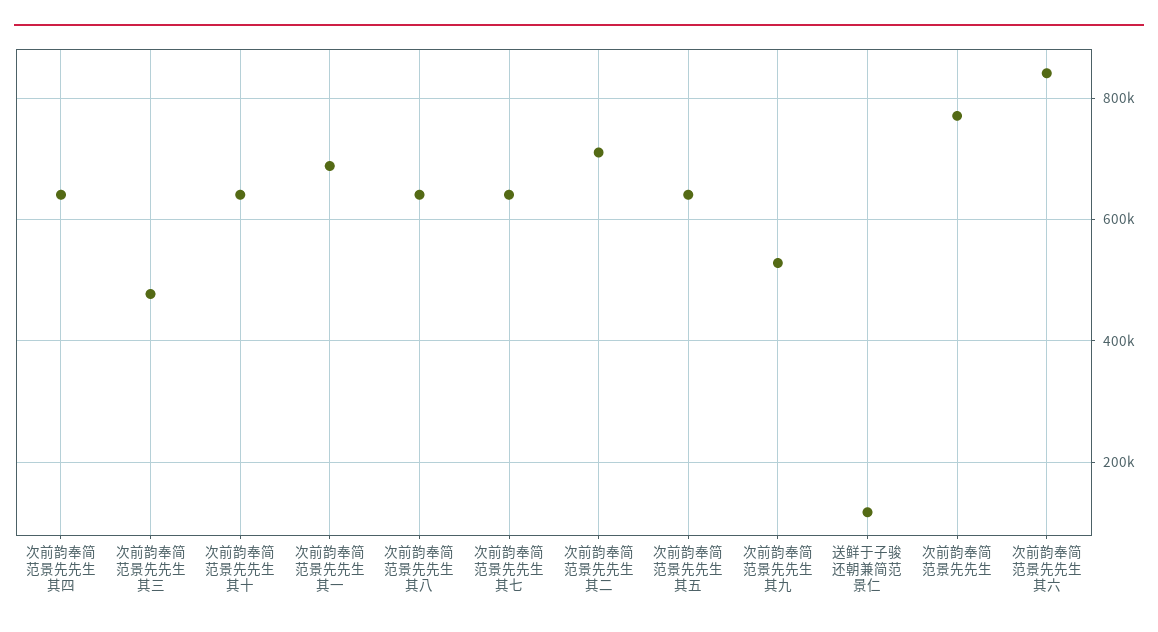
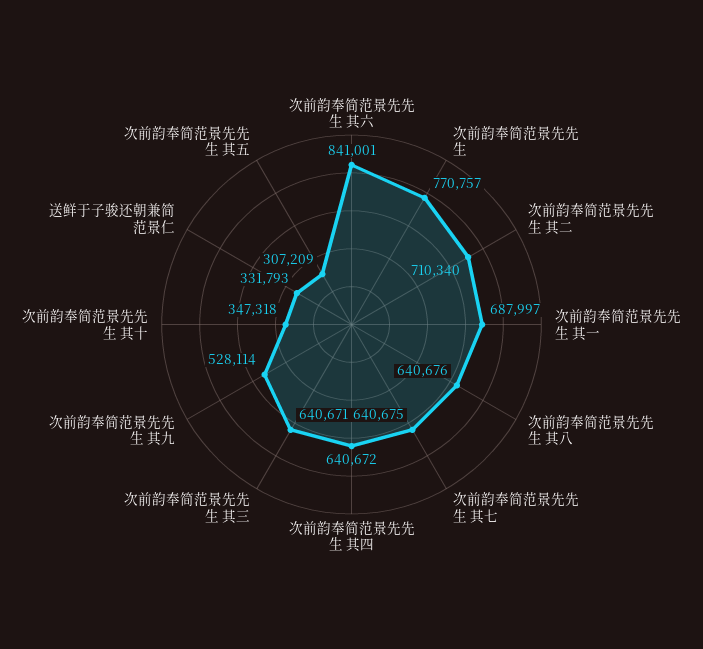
  {
    "次前韵奉简范景先先生 其四": 640672,
-   "次前韵奉简范景先先生 其三": 480000,
+   "次前韵奉简范景先先生 其三": 640671,
-   "次前韵奉简范景先先生 其十": 640000,
+   "次前韵奉简范景先先生 其十": 347318,
    "次前韵奉简范景先先生 其一": 687997,
    "次前韵奉简范景先先生 其八": 640676,
    "次前韵奉简范景先先生 其七": 640675,
    "次前韵奉简范景先先生 其二": 710340,
-   "次前韵奉简范景先先生 其五": 640000,
+   "次前韵奉简范景先先生 其五": 307209,
    "次前韵奉简范景先先生 其九": 528114,
-   "送鲜于子骏还朝兼简范景仁": 120000,
+   "送鲜于子骏还朝兼简范景仁": 331793,
    "次前韵奉简范景先先生": 770757,
    "次前韵奉简范景先先生 其六": 841001
  }

